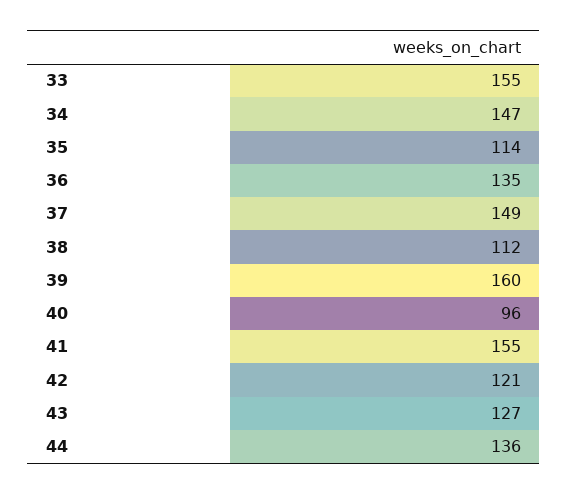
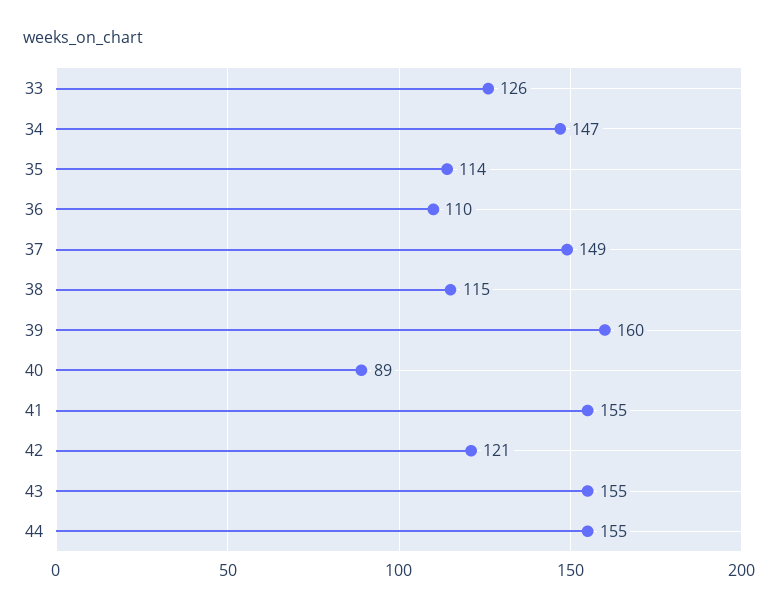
  {
-   "33": 155,
+   "33": 126,
    "34": 147,
    "35": 114,
-   "36": 135,
+   "36": 110,
    "37": 149,
-   "38": 112,
+   "38": 115,
    "39": 160,
-   "40": 96,
+   "40": 89,
    "41": 155,
    "42": 121,
-   "43": 127,
+   "43": 155,
-   "44": 136
+   "44": 155
  }

